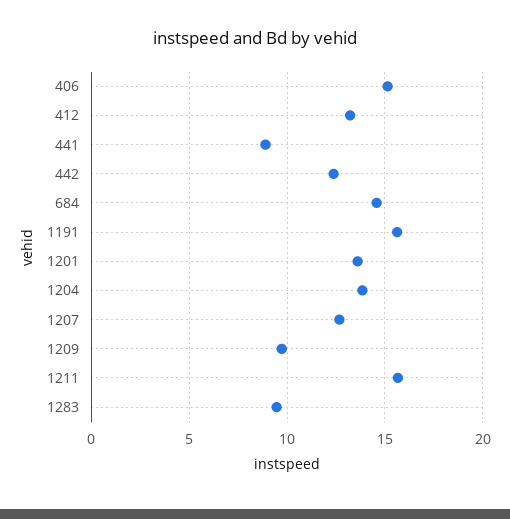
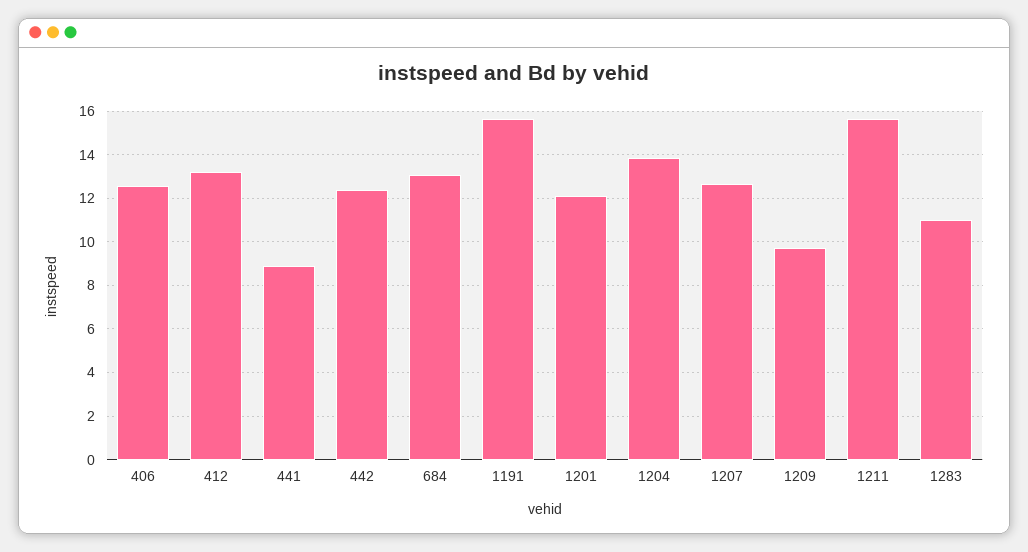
  {
-   "406": 15,
+   "406": 12.5,
    "412": 13,
    "441": 9,
    "442": 12.5,
-   "684": 14.5,
+   "684": 13,
    "1191": 15.5,
-   "1201": 13.5,
+   "1201": 12,
    "1204": 14,
    "1207": 12.5,
    "1209": 9.5,
    "1211": 15.5,
-   "1283": 9.5
+   "1283": 11
  }

